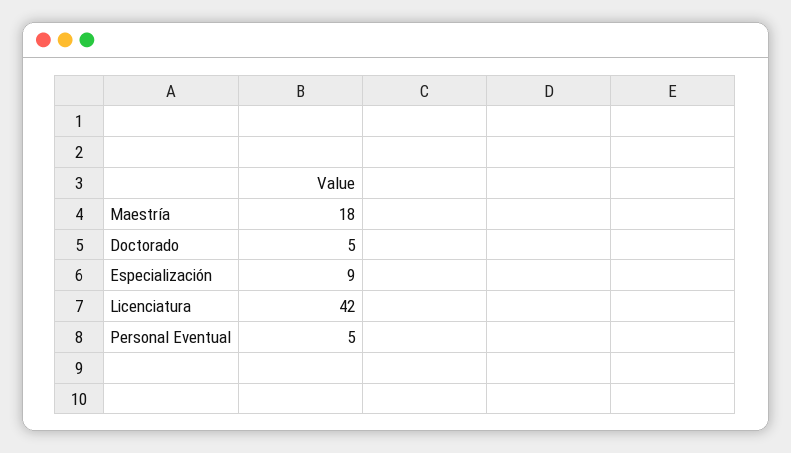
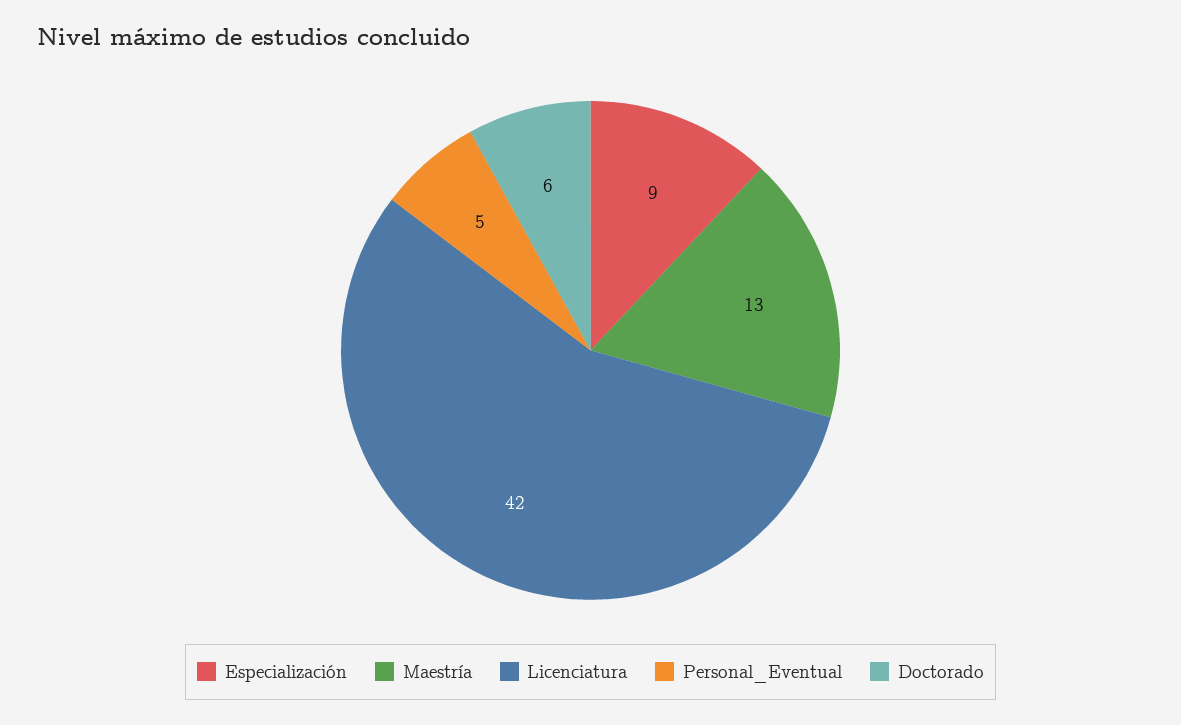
  {
-   "Maestría": 18,
+   "Maestría": 13,
-   "Doctorado": 5,
+   "Doctorado": 6,
    "Especialización": 9,
    "Licenciatura": 42,
    "Personal Eventual": 5
  }

